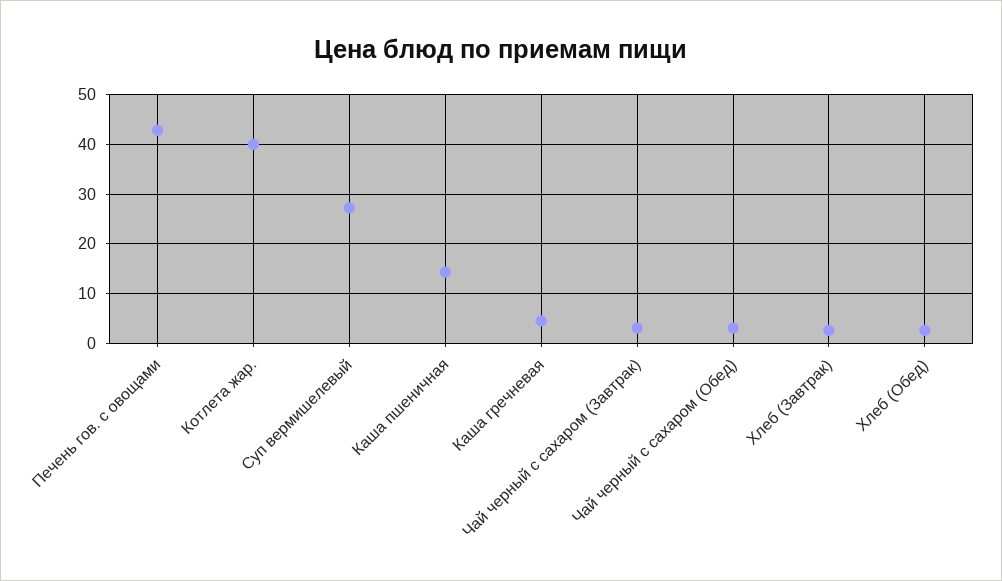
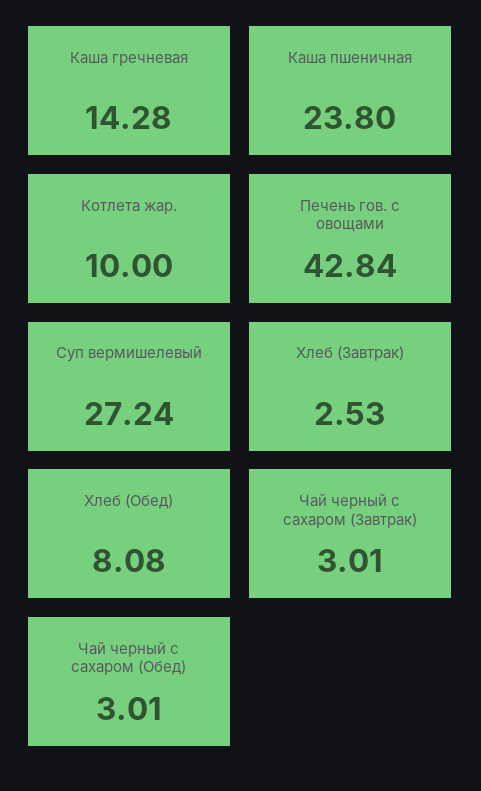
  {
    "Печень гов. с овощами": 42.84,
-   "Котлета жар.": 40,
+   "Котлета жар.": 10,
    "Суп вермишелевый": 27.24,
-   "Каша пшеничная": 14,
+   "Каша пшеничная": 23.8,
-   "Каша гречневая": 4,
+   "Каша гречневая": 14.28,
    "Чай черный с сахаром (Завтрак)": 3.01,
    "Чай черный с сахаром (Обед)": 3.01,
    "Хлеб (Завтрак)": 2.53,
-   "Хлеб (Обед)": 2
+   "Хлеб (Обед)": 8.08
  }

